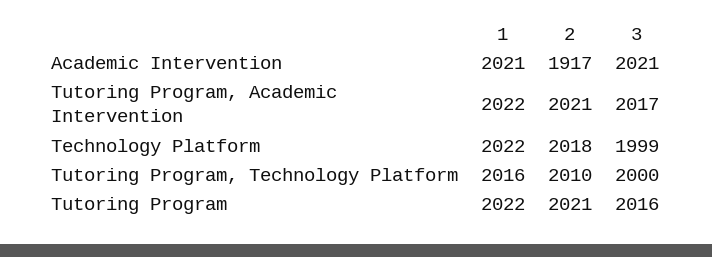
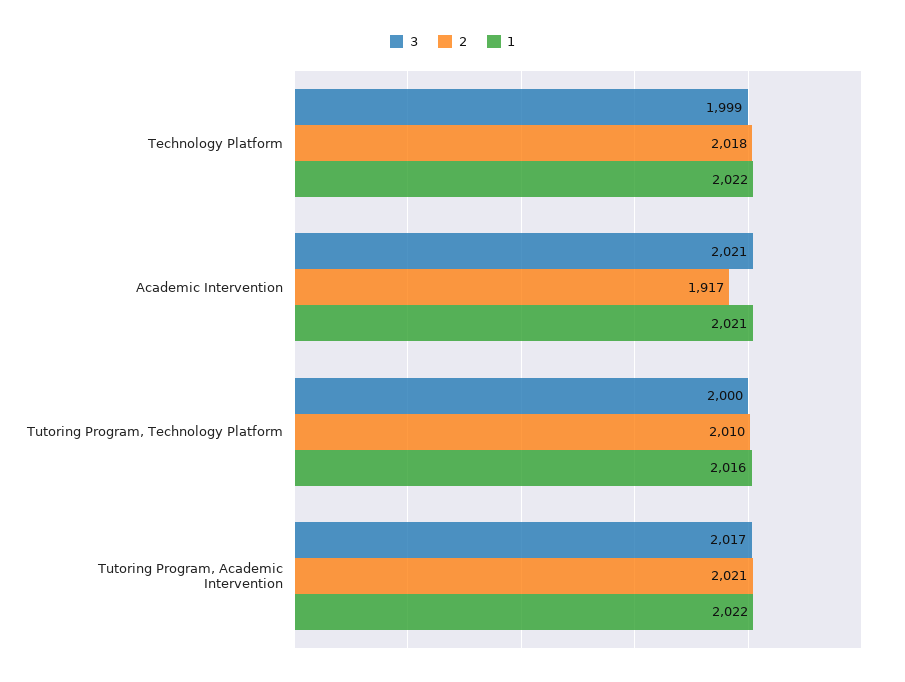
  {
    "1": {
      "Academic Intervention": 2021,
      "Tutoring Program, Academic Intervention": 2022,
      "Technology Platform": 2022,
-     "Tutoring Program, Technology Platform": 2016,
+     "Tutoring Program, Technology Platform": 2016
-     "Tutoring Program": 2022
    },
    "2": {
      "Academic Intervention": 1917,
      "Tutoring Program, Academic Intervention": 2021,
      "Technology Platform": 2018,
-     "Tutoring Program, Technology Platform": 2010,
+     "Tutoring Program, Technology Platform": 2010
-     "Tutoring Program": 2021
    },
    "3": {
      "Academic Intervention": 2021,
      "Tutoring Program, Academic Intervention": 2017,
      "Technology Platform": 1999,
-     "Tutoring Program, Technology Platform": 2000,
+     "Tutoring Program, Technology Platform": 2000
-     "Tutoring Program": 2016
    }
  }

